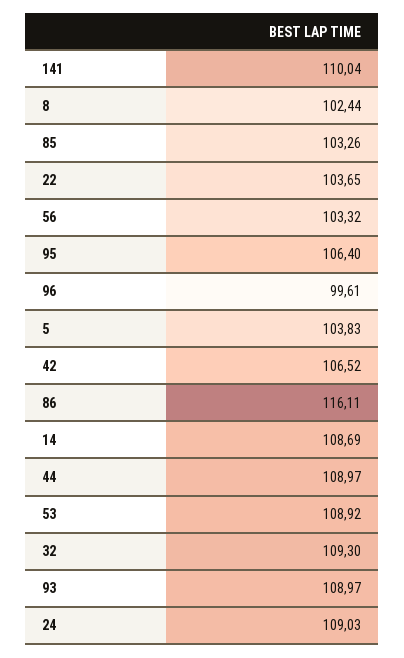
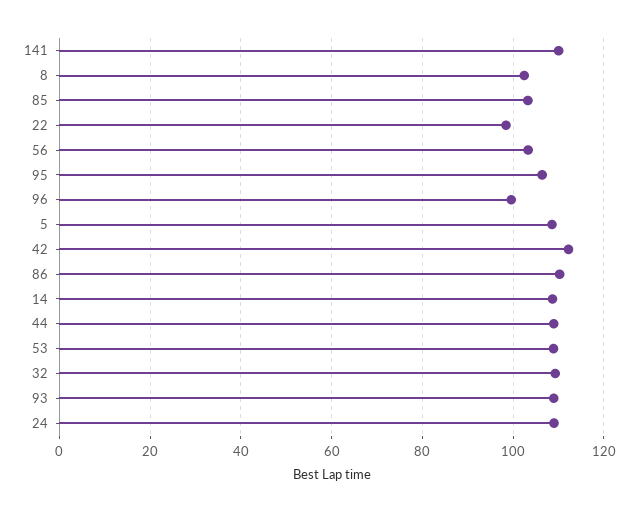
  {
    "141": 110.04,
    "8": 102.44,
    "85": 103.26,
-   "22": 103.65,
+   "22": 98,
    "56": 103.32,
    "95": 106.4,
    "96": 99.61,
-   "5": 103.83,
+   "5": 108,
-   "42": 106.52,
+   "42": 112,
-   "86": 116.11,
+   "86": 110,
    "14": 108.69,
    "44": 108.97,
    "53": 108.92,
    "32": 109.3,
    "93": 108.97,
    "24": 109.03
  }

